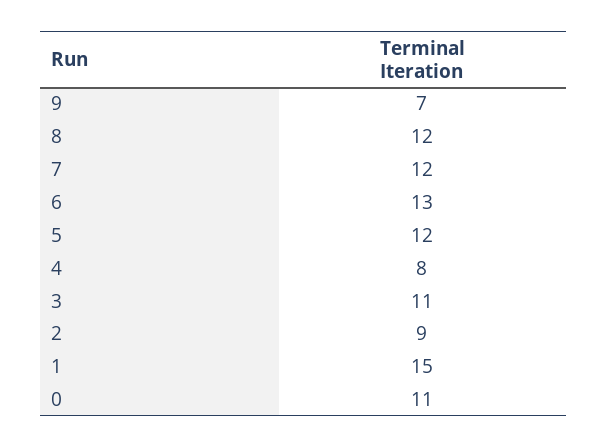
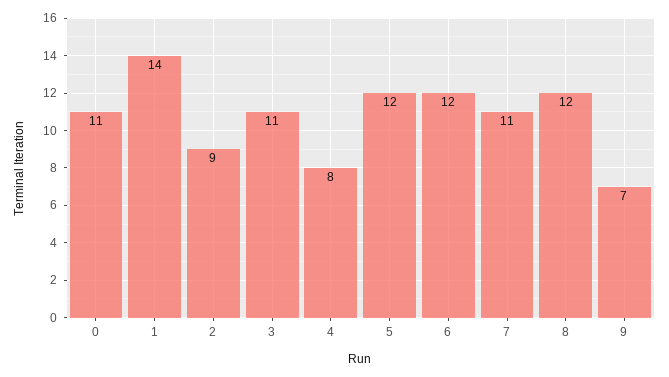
  {
    "9": 7,
    "8": 12,
-   "7": 12,
+   "7": 11,
-   "6": 13,
+   "6": 12,
    "5": 12,
    "4": 8,
    "3": 11,
    "2": 9,
-   "1": 15,
+   "1": 14,
    "0": 11
  }

